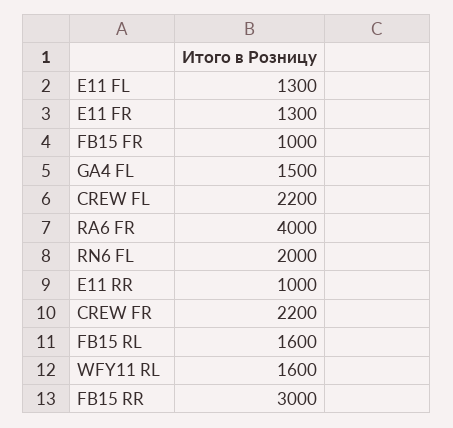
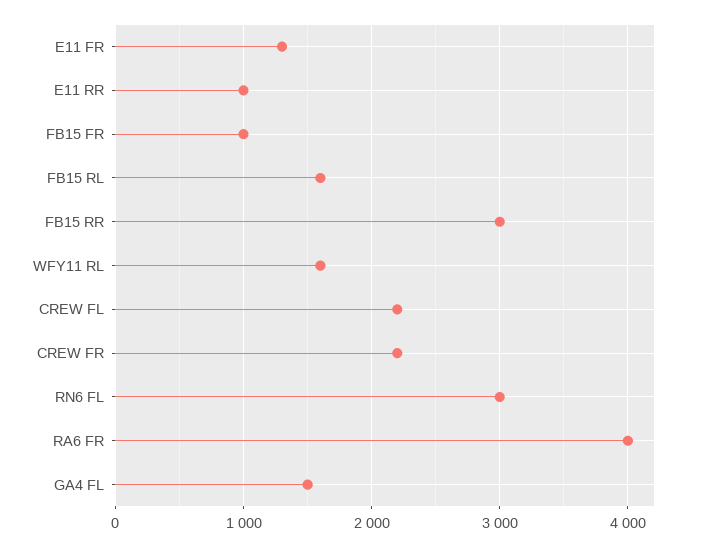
  {
-   "E11 FL": 1300,
    "E11 FR": 1300,
    "FB15 FR": 1000,
    "GA4 FL": 1500,
    "CREW FL": 2200,
    "RA6 FR": 4000,
-   "RN6 FL": 2000,
+   "RN6 FL": 3000,
    "E11 RR": 1000,
    "CREW FR": 2200,
    "FB15 RL": 1600,
    "WFY11 RL": 1600,
    "FB15 RR": 3000
  }

